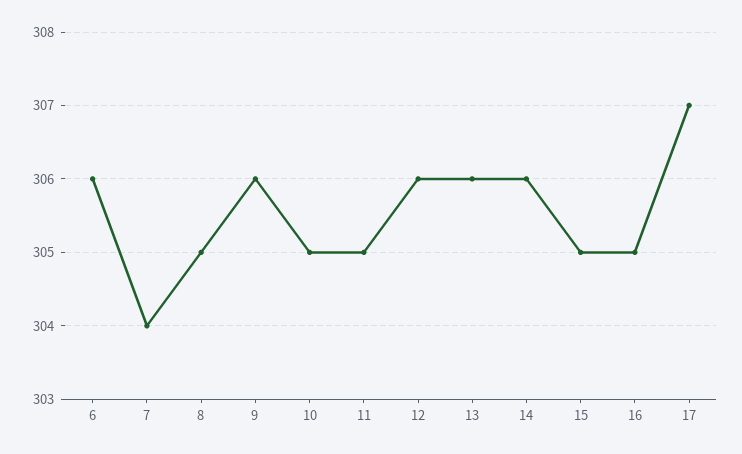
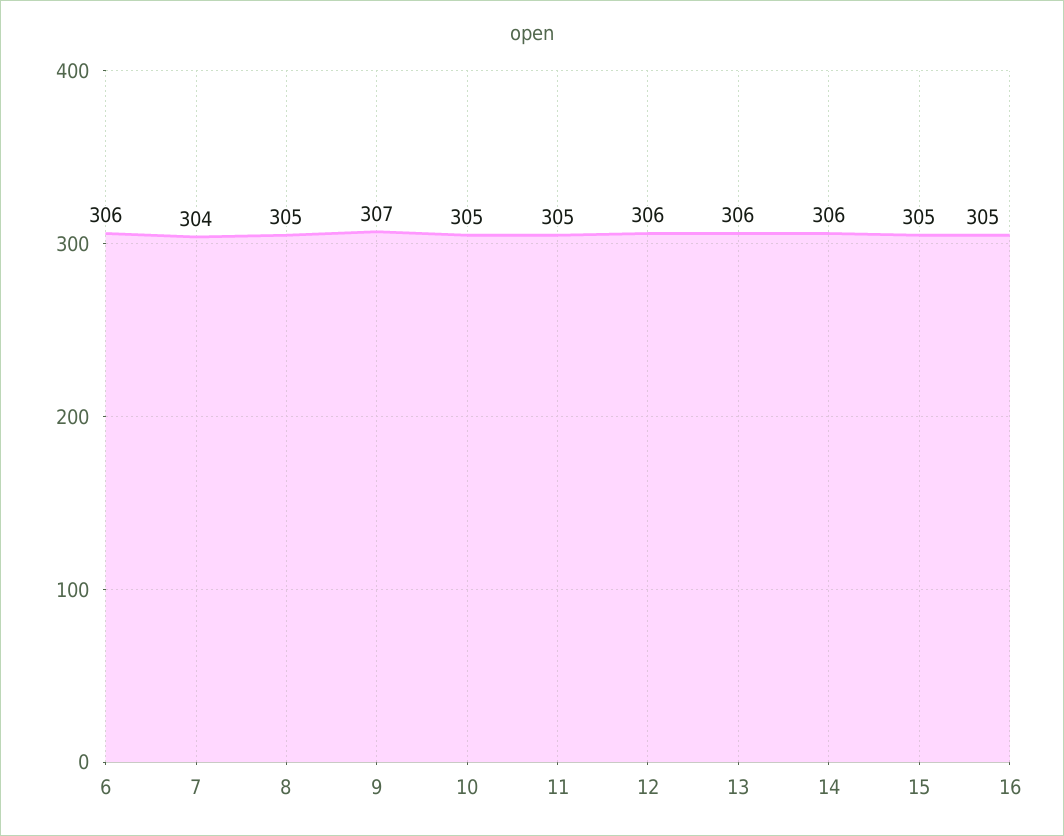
  {
    "6": 306,
    "7": 304,
    "8": 305,
-   "9": 306,
+   "9": 307,
    "10": 305,
    "11": 305,
    "12": 306,
    "13": 306,
    "14": 306,
    "15": 305,
-   "16": 305,
+   "16": 305
-   "17": 307
  }

